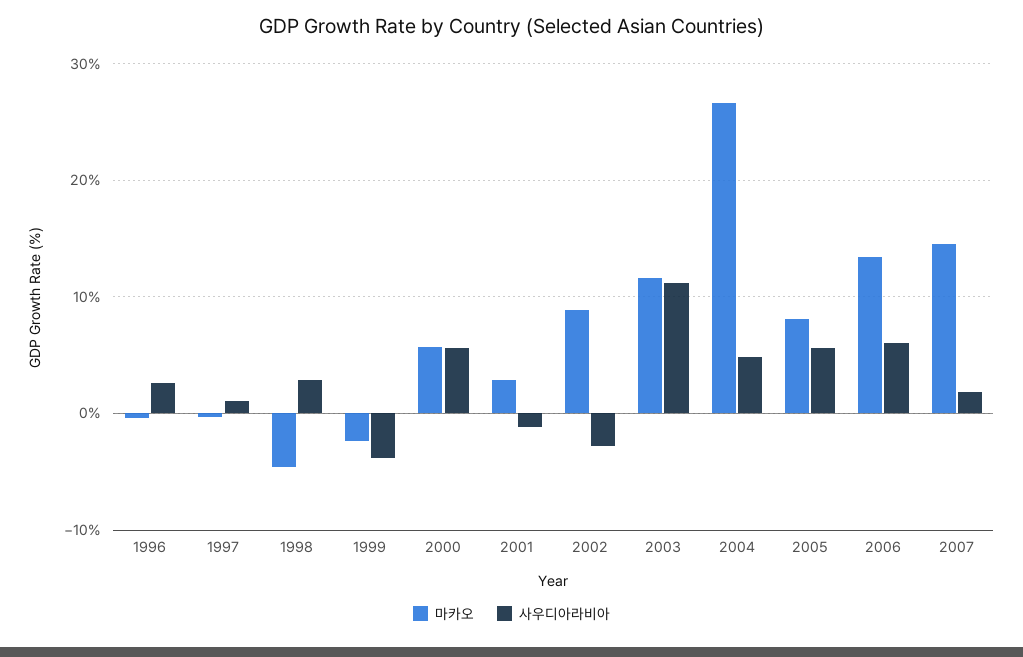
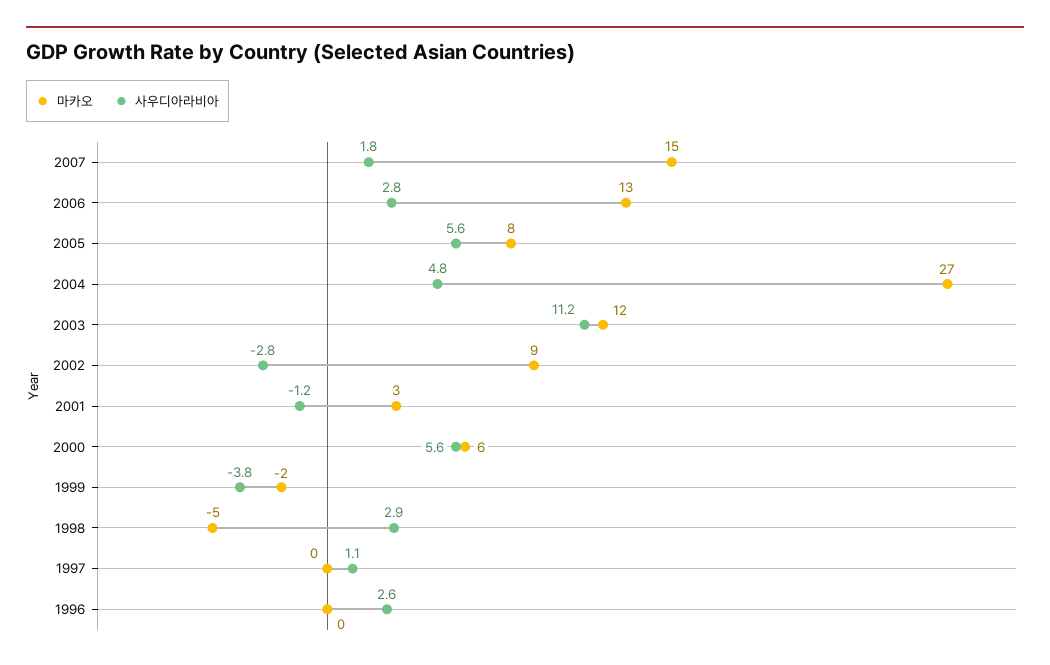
  {
    "마카오": {
      "1996": 0,
      "1997": 0,
      "1998": -5,
      "1999": -2,
      "2000": 6,
      "2001": 3,
      "2002": 9,
      "2003": 12,
      "2004": 27,
      "2005": 8,
      "2006": 13,
      "2007": 15
    },
    "사우디아라비아": {
      "1996": 2.6,
      "1997": 1.1,
      "1998": 2.9,
      "1999": -3.8,
      "2000": 5.6,
      "2001": -1.2,
      "2002": -2.8,
      "2003": 11.2,
      "2004": 4.8,
      "2005": 5.6,
-     "2006": 6,
+     "2006": 2.8,
      "2007": 1.8
    }
  }

